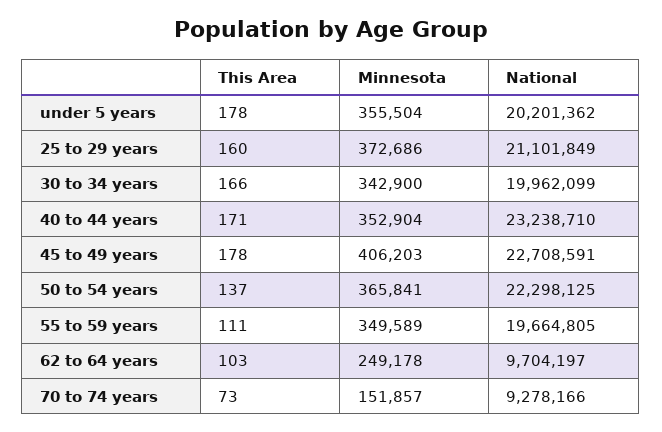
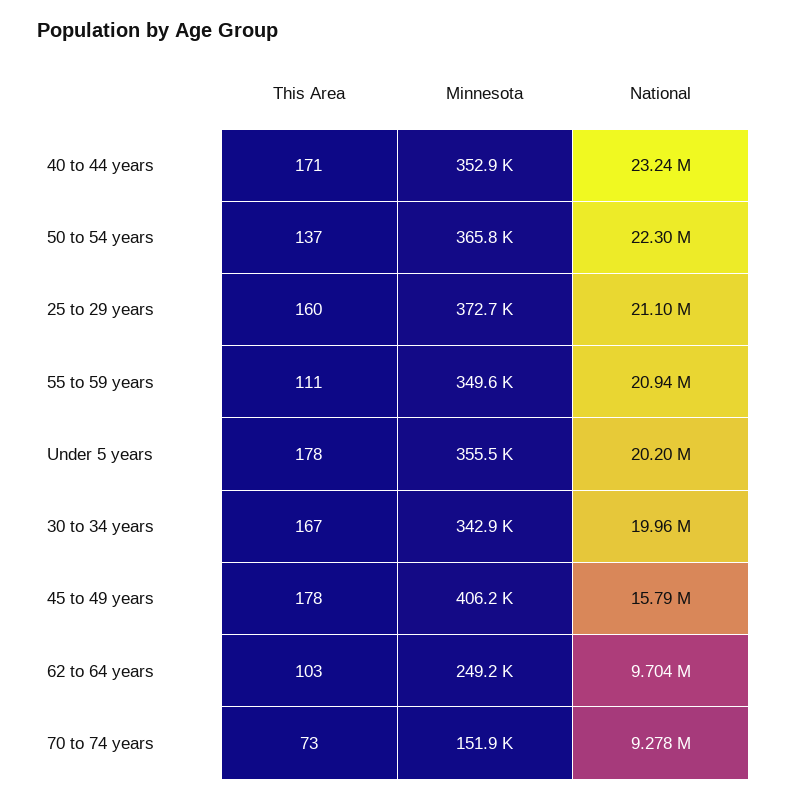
  {
    "This Area": {
      "under 5 years": 178,
      "25 to 29 years": 160,
-     "30 to 34 years": 166,
+     "30 to 34 years": 167,
      "40 to 44 years": 171,
      "45 to 49 years": 178,
      "50 to 54 years": 137,
      "55 to 59 years": 111,
      "62 to 64 years": 103,
      "70 to 74 years": 73
    },
    "Minnesota": {
      "under 5 years": 355504,
      "25 to 29 years": 372686,
      "30 to 34 years": 342900,
      "40 to 44 years": 352904,
      "45 to 49 years": 406203,
      "50 to 54 years": 365841,
      "55 to 59 years": 349589,
      "62 to 64 years": 249178,
      "70 to 74 years": 151857
    },
    "National": {
      "under 5 years": 20201362,
      "25 to 29 years": 21101849,
      "30 to 34 years": 19962099,
      "40 to 44 years": 23238710,
-     "45 to 49 years": 22708591,
+     "45 to 49 years": 15790000,
      "50 to 54 years": 22298125,
-     "55 to 59 years": 19664805,
+     "55 to 59 years": 20940000,
      "62 to 64 years": 9704197,
      "70 to 74 years": 9278166
    }
  }

